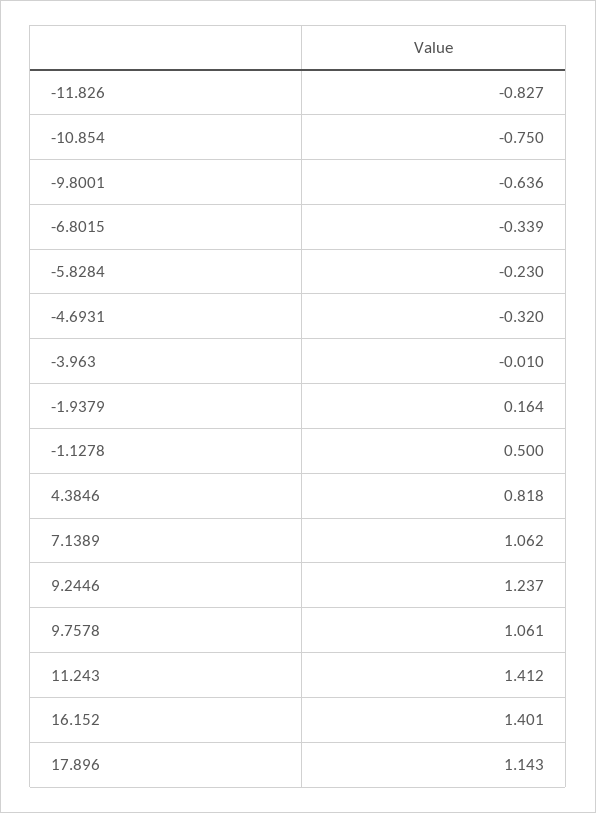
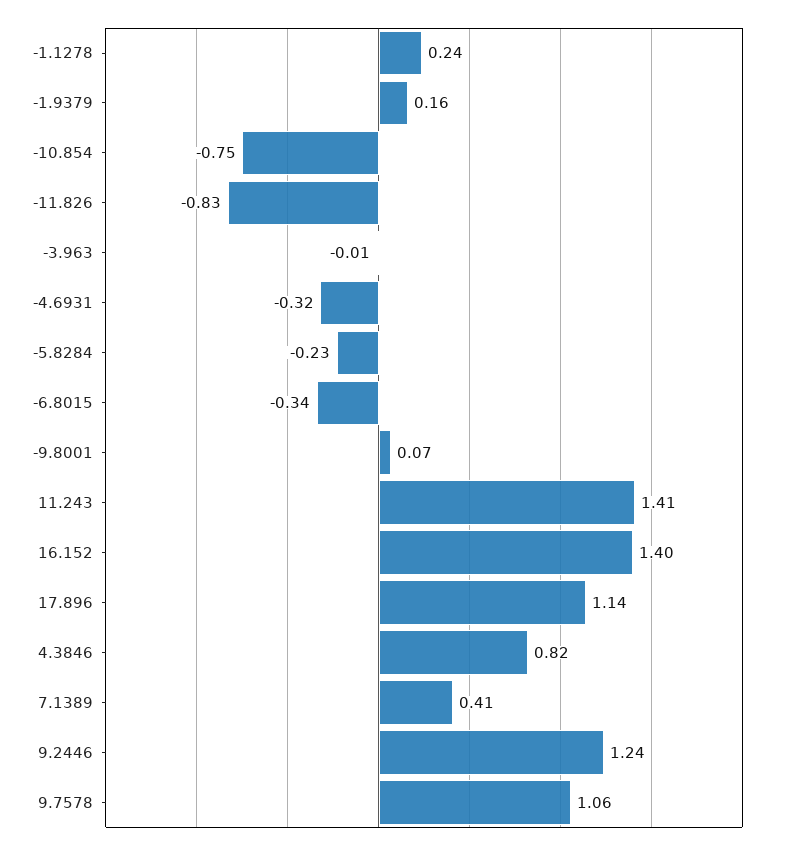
  {
    "-11.826": -0.827,
    "-10.854": -0.75,
-   "-9.8001": -0.636,
+   "-9.8001": 0.07,
    "-6.8015": -0.339,
    "-5.8284": -0.23,
    "-4.6931": -0.32,
    "-3.963": -0.01,
    "-1.9379": 0.164,
-   "-1.1278": 0.5,
+   "-1.1278": 0.24,
    "4.3846": 0.818,
-   "7.1389": 1.062,
+   "7.1389": 0.41,
    "9.2446": 1.237,
    "9.7578": 1.061,
    "11.243": 1.412,
    "16.152": 1.401,
    "17.896": 1.143
  }

